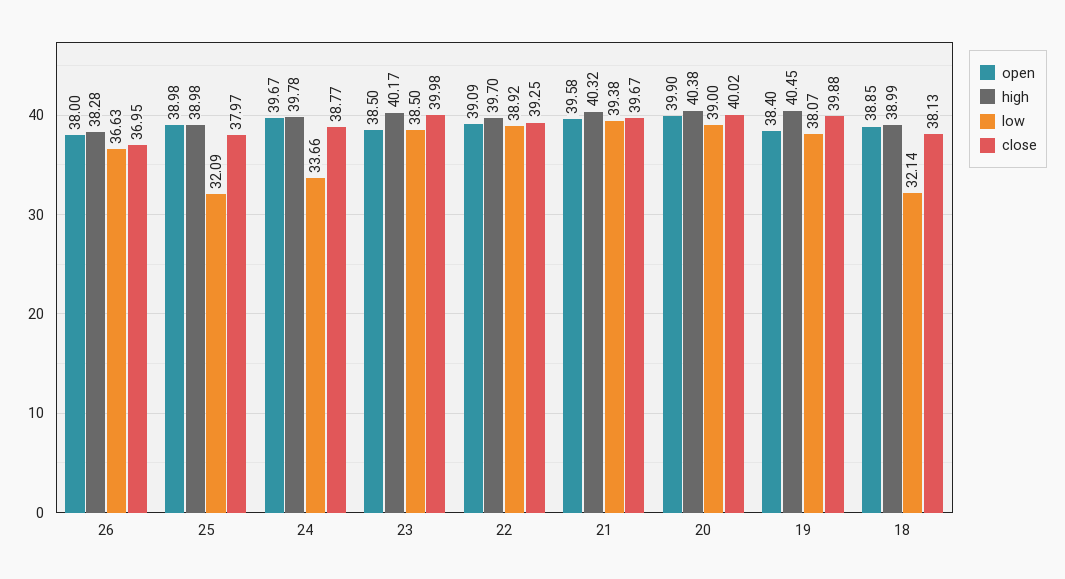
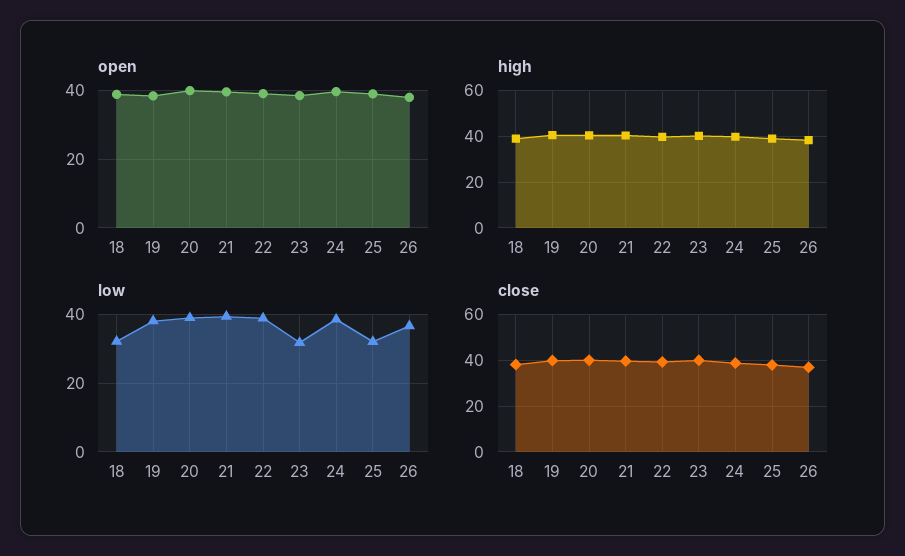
  {
    "open": {
      "26": 38,
      "25": 38.98,
      "24": 39.67,
      "23": 38.5,
      "22": 39.09,
      "21": 39.58,
      "20": 39.9,
      "19": 38.4,
      "18": 38.85
    },
    "high": {
      "26": 38.28,
      "25": 38.98,
      "24": 39.78,
      "23": 40.17,
      "22": 39.7,
      "21": 40.32,
      "20": 40.38,
      "19": 40.45,
      "18": 38.99
    },
    "low": {
      "26": 36.63,
      "25": 32.09,
-     "24": 33.66,
+     "24": 38,
-     "23": 38.5,
+     "23": 32,
      "22": 38.92,
      "21": 39.38,
      "20": 39,
      "19": 38.07,
      "18": 32.14
    },
    "close": {
      "26": 36.95,
      "25": 37.97,
      "24": 38.77,
      "23": 39.98,
      "22": 39.25,
      "21": 39.67,
      "20": 40.02,
      "19": 39.88,
      "18": 38.13
    }
  }

